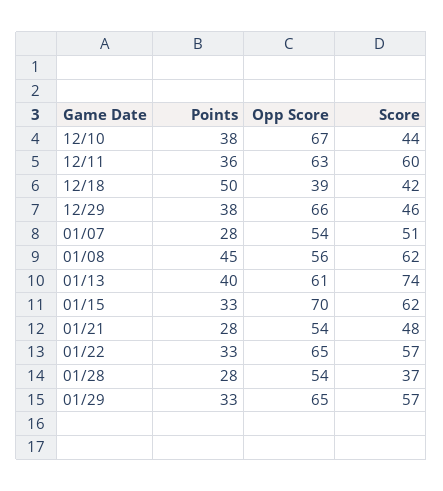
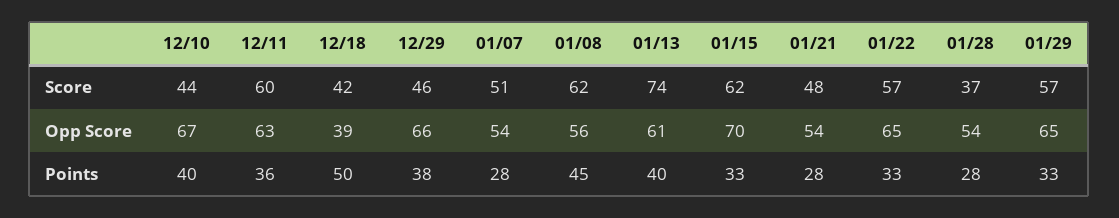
  {
    "Points": {
-     "12/10": 38,
+     "12/10": 40,
      "12/11": 36,
      "12/18": 50,
      "12/29": 38,
      "01/07": 28,
      "01/08": 45,
      "01/13": 40,
      "01/15": 33,
      "01/21": 28,
      "01/22": 33,
      "01/28": 28,
      "01/29": 33
    },
    "Opp Score": {
      "12/10": 67,
      "12/11": 63,
      "12/18": 39,
      "12/29": 66,
      "01/07": 54,
      "01/08": 56,
      "01/13": 61,
      "01/15": 70,
      "01/21": 54,
      "01/22": 65,
      "01/28": 54,
      "01/29": 65
    },
    "Score": {
      "12/10": 44,
      "12/11": 60,
      "12/18": 42,
      "12/29": 46,
      "01/07": 51,
      "01/08": 62,
      "01/13": 74,
      "01/15": 62,
      "01/21": 48,
      "01/22": 57,
      "01/28": 37,
      "01/29": 57
    }
  }

